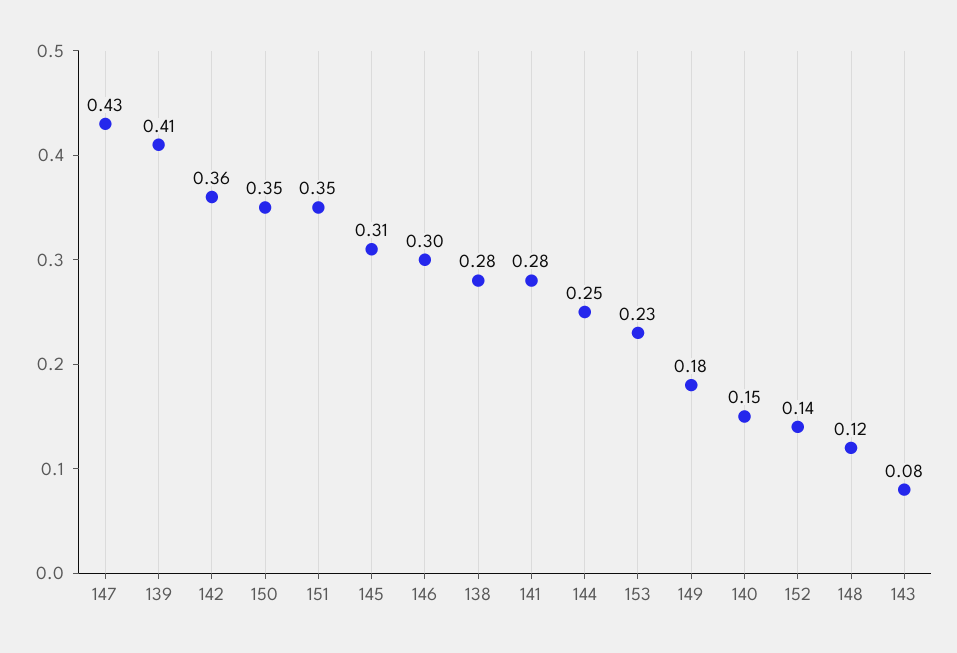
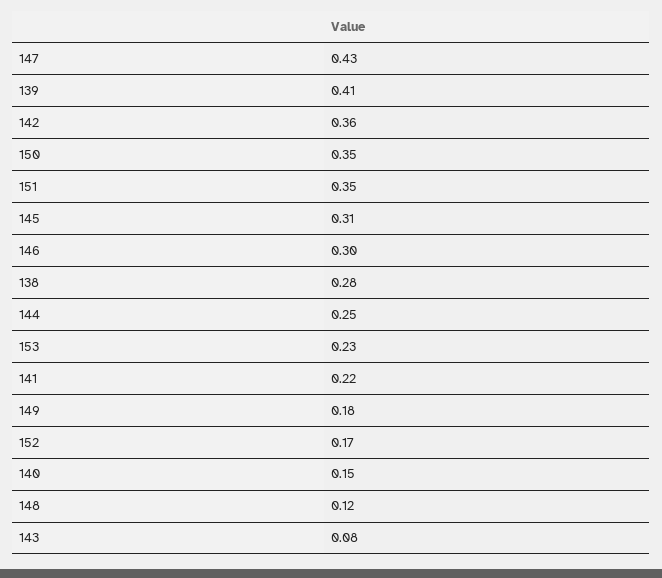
  {
    "147": 0.43,
    "139": 0.41,
    "142": 0.36,
    "150": 0.35,
    "151": 0.35,
    "145": 0.31,
    "146": 0.3,
    "138": 0.28,
-   "141": 0.28,
+   "141": 0.22,
    "144": 0.25,
    "153": 0.23,
    "149": 0.18,
    "140": 0.15,
-   "152": 0.14,
+   "152": 0.17,
    "148": 0.12,
    "143": 0.08
  }

